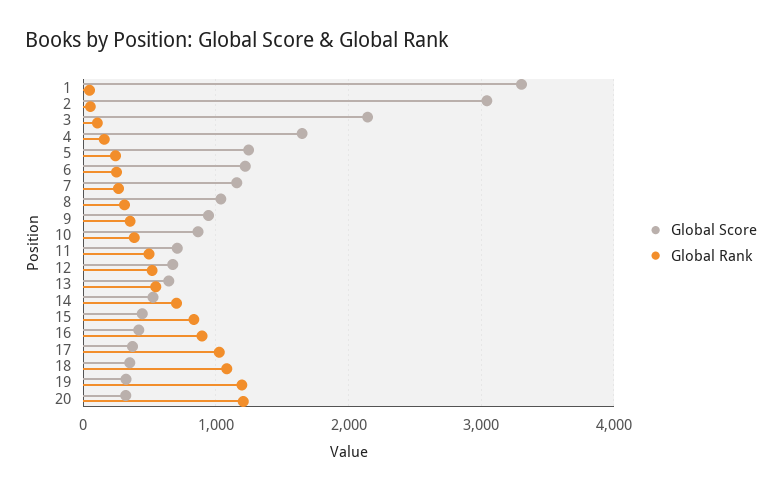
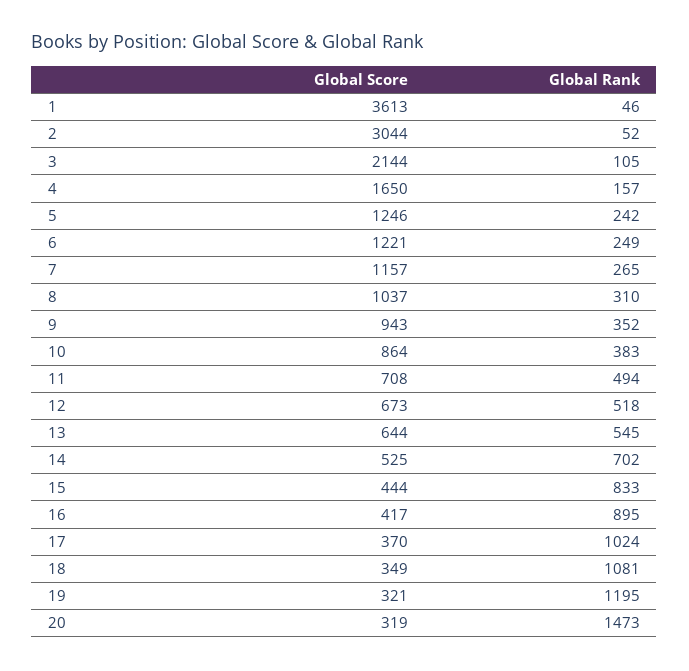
  {
    "Global Score": {
-     "1": 3300,
+     "1": 3613,
      "2": 3044,
      "3": 2144,
      "4": 1650,
      "5": 1246,
      "6": 1221,
      "7": 1157,
      "8": 1037,
      "9": 943,
      "10": 864,
      "11": 708,
      "12": 673,
      "13": 644,
      "14": 525,
      "15": 444,
      "16": 417,
      "17": 370,
      "18": 349,
      "19": 321,
      "20": 319
    },
    "Global Rank": {
      "1": 46,
      "2": 52,
      "3": 105,
      "4": 157,
      "5": 242,
      "6": 249,
      "7": 265,
      "8": 310,
      "9": 352,
      "10": 383,
      "11": 494,
      "12": 518,
      "13": 545,
      "14": 702,
      "15": 833,
      "16": 895,
      "17": 1024,
      "18": 1081,
      "19": 1195,
-     "20": 1200
+     "20": 1473
    }
  }

